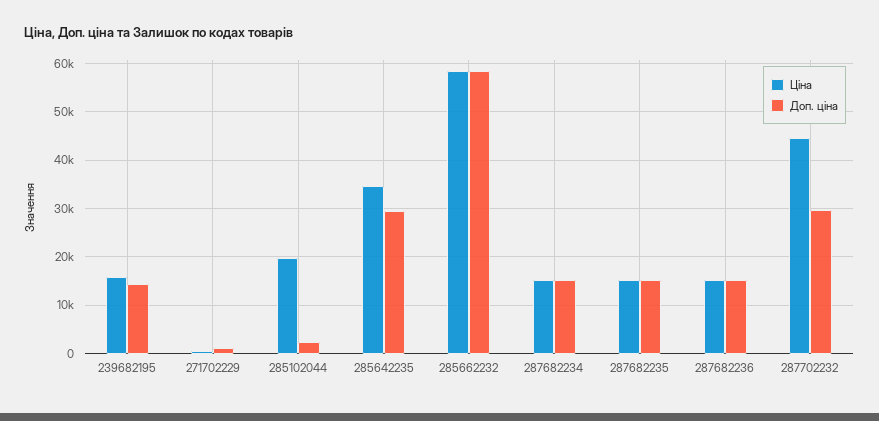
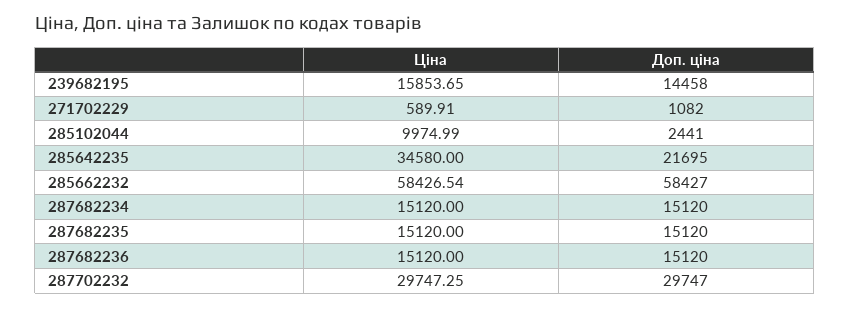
  {
    "Ціна": {
      "239682195": 15853.65,
      "271702229": 589.91,
-     "285102044": 20000,
+     "285102044": 9974.99,
      "285642235": 34580,
      "285662232": 58426.54,
      "287682234": 15120,
      "287682235": 15120,
      "287682236": 15120,
-     "287702232": 44000
+     "287702232": 29747.25
    },
    "Доп. ціна": {
      "239682195": 14458,
      "271702229": 1082,
      "285102044": 2441,
-     "285642235": 30000,
+     "285642235": 21695,
      "285662232": 58427,
      "287682234": 15120,
      "287682235": 15120,
      "287682236": 15120,
      "287702232": 29747
    }
  }

